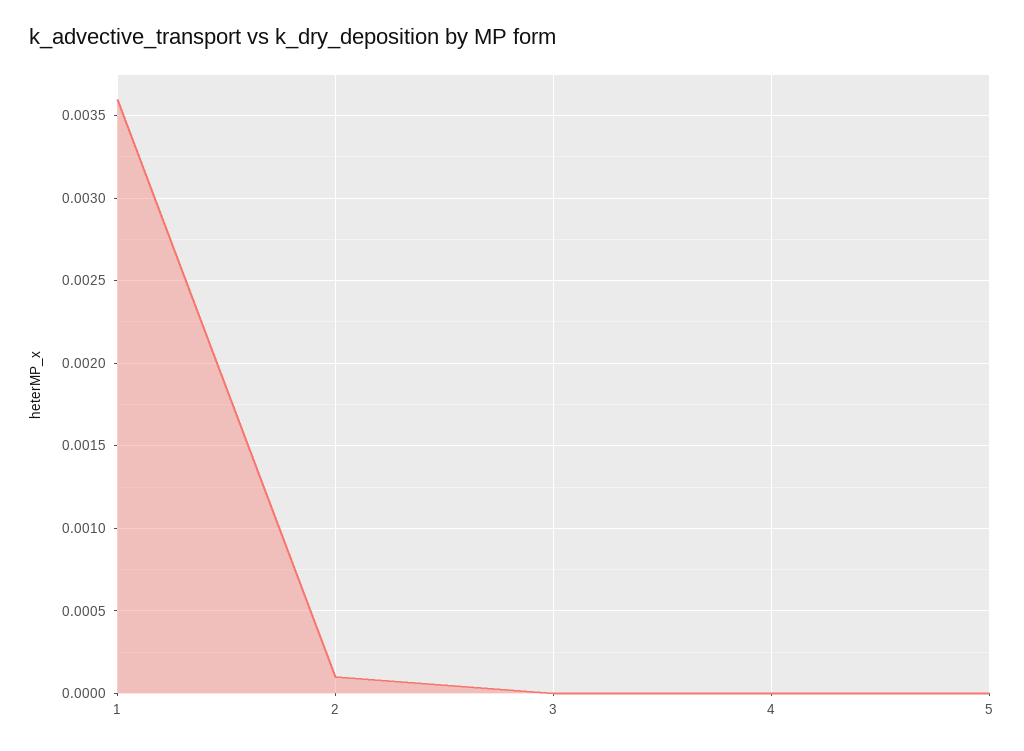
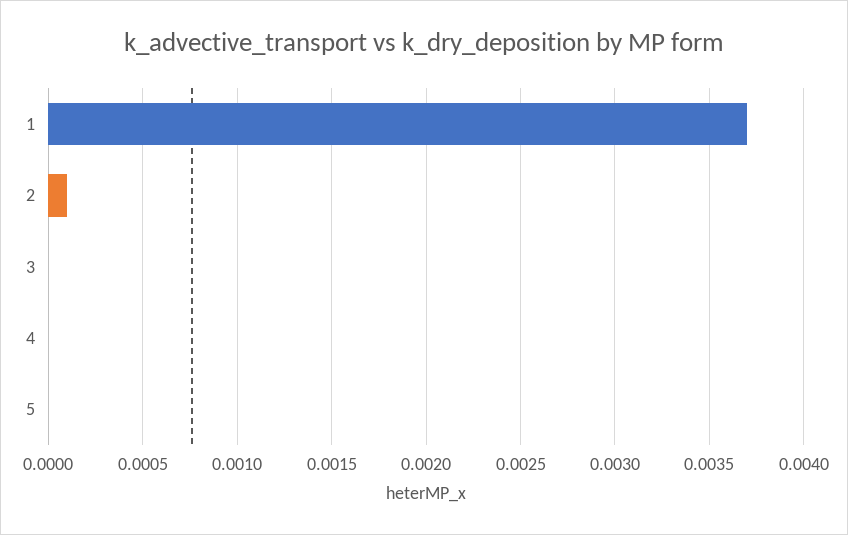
  {
-   "1": 0.0036,
+   "1": 0.0037,
    "2": 0.0001,
    "3": 0,
    "4": 0,
    "5": 0
  }

